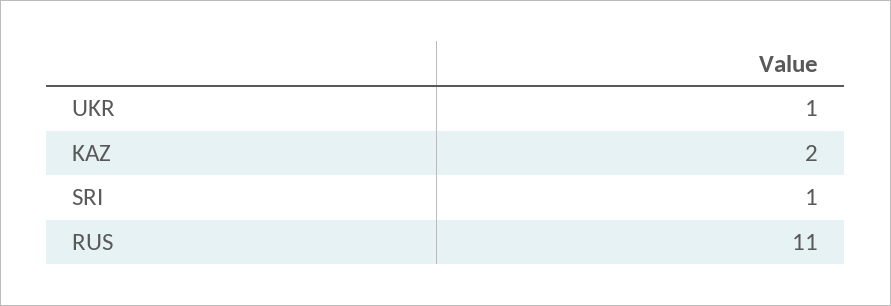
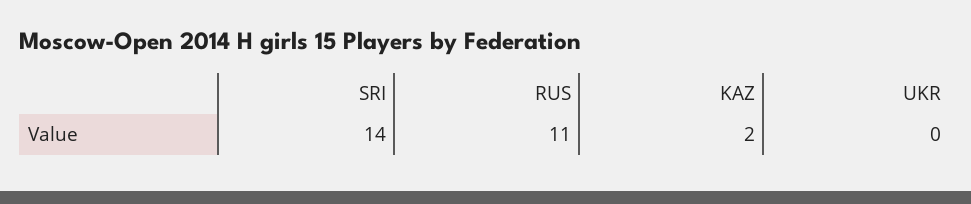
  {
-   "UKR": 1,
+   "UKR": 0,
    "KAZ": 2,
-   "SRI": 1,
+   "SRI": 14,
    "RUS": 11
  }

